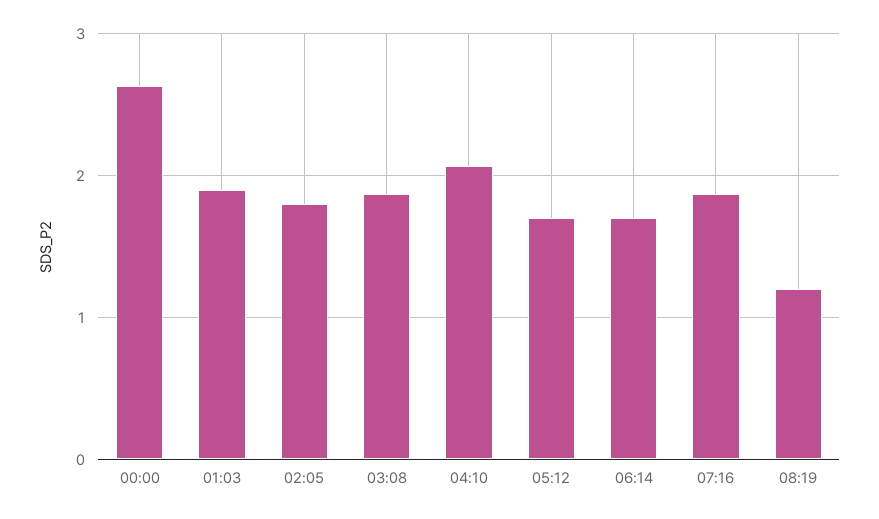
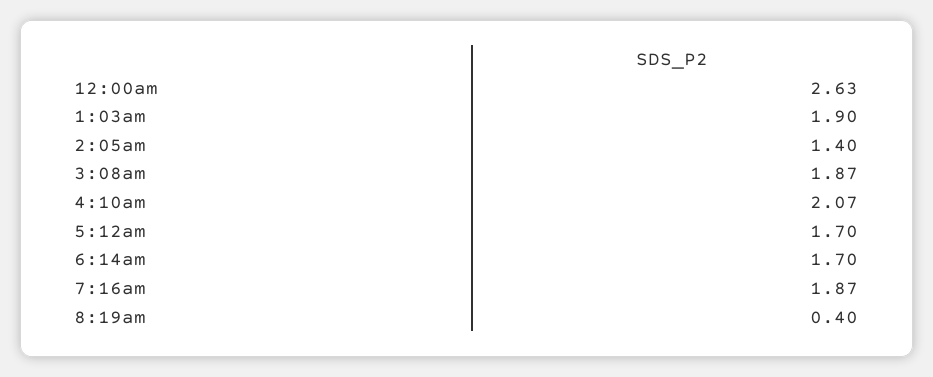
  {
    "00:00": 2.63,
    "01:03": 1.9,
-   "02:05": 1.8,
+   "02:05": 1.4,
    "03:08": 1.87,
    "04:10": 2.07,
    "05:12": 1.7,
    "06:14": 1.7,
    "07:16": 1.87,
-   "08:19": 1.2
+   "08:19": 0.4
  }

